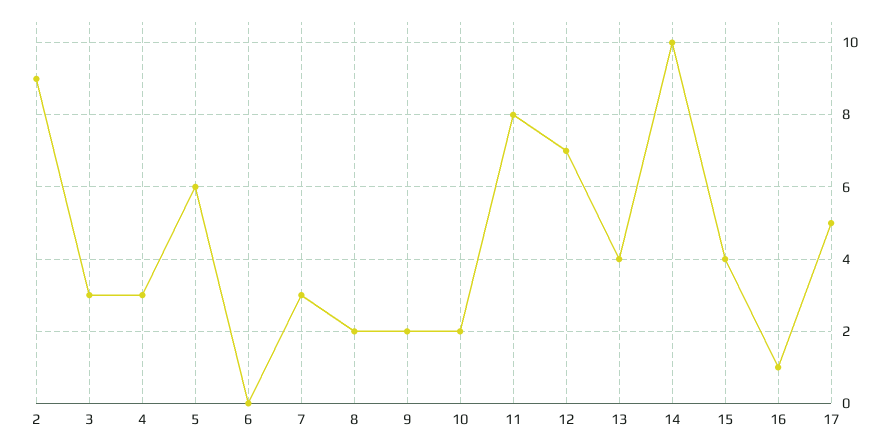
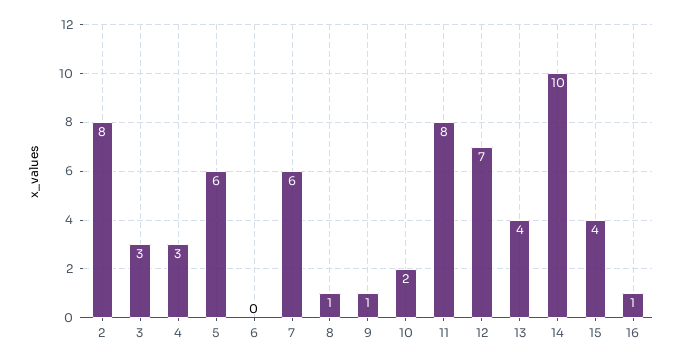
  {
-   "2": 9,
+   "2": 8,
    "3": 3,
    "4": 3,
    "5": 6,
    "6": 0,
-   "7": 3,
+   "7": 6,
-   "8": 2,
+   "8": 1,
-   "9": 2,
+   "9": 1,
    "10": 2,
    "11": 8,
    "12": 7,
    "13": 4,
    "14": 10,
    "15": 4,
-   "16": 1,
+   "16": 1
-   "17": 5
  }

